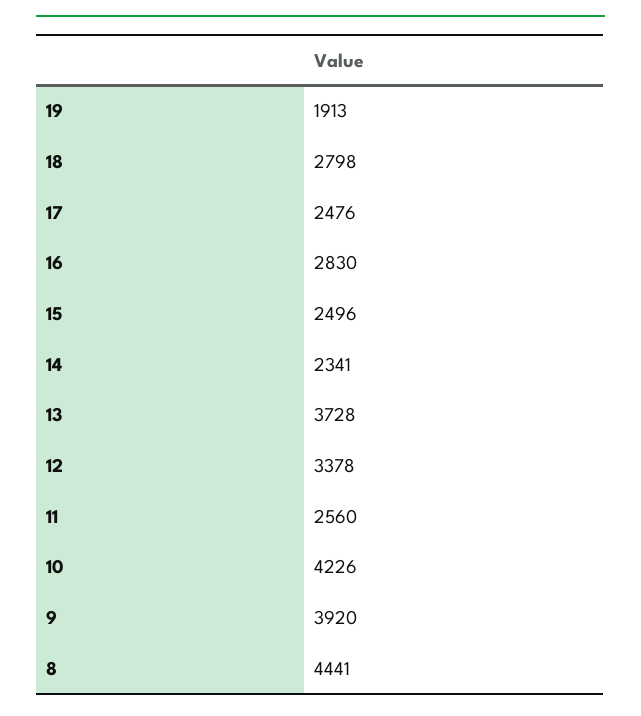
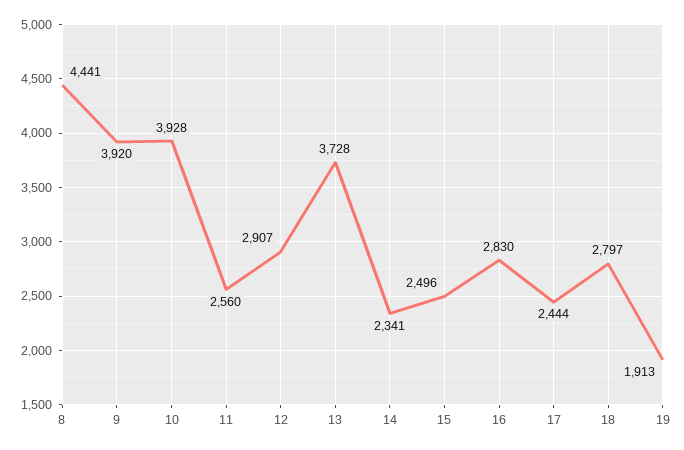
  {
    "19": 1913,
-   "18": 2798,
+   "18": 2797,
-   "17": 2476,
+   "17": 2444,
    "16": 2830,
    "15": 2496,
    "14": 2341,
    "13": 3728,
-   "12": 3378,
+   "12": 2907,
    "11": 2560,
-   "10": 4226,
+   "10": 3928,
    "9": 3920,
    "8": 4441
  }

